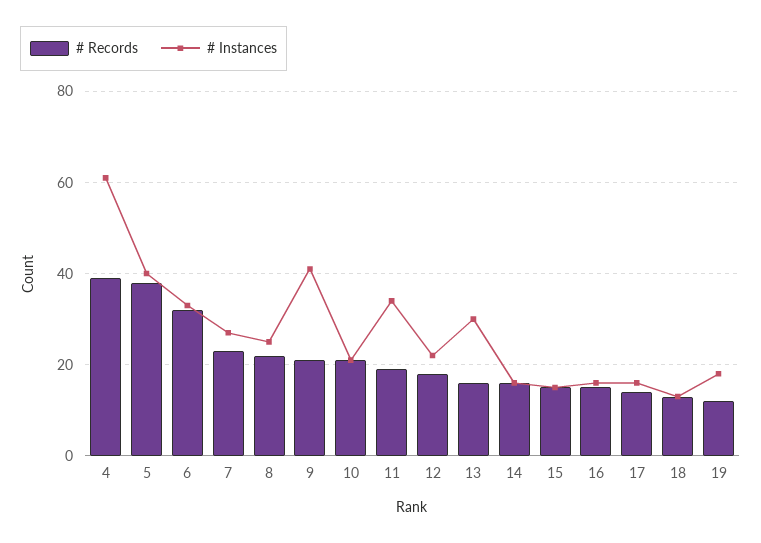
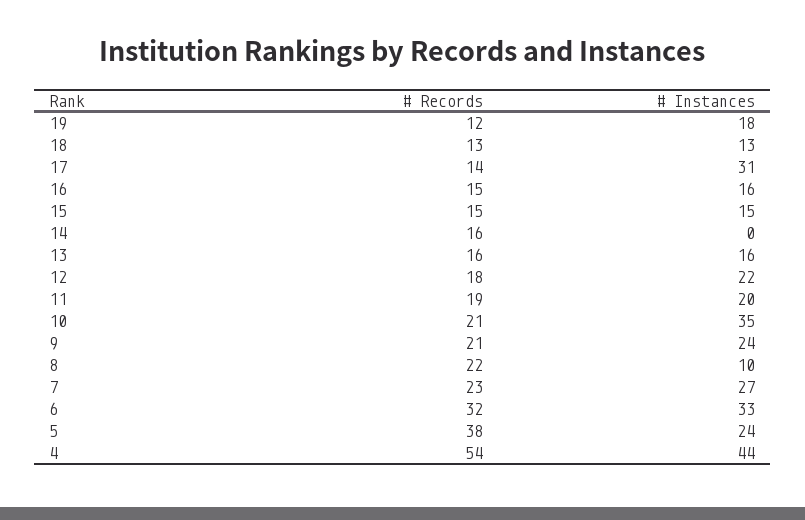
  {
    "# Records": {
-     "4": 40,
+     "4": 54,
      "5": 38,
      "6": 32,
      "7": 23,
      "8": 22,
      "9": 21,
      "10": 21,
      "11": 19,
      "12": 18,
      "13": 16,
      "14": 16,
      "15": 15,
      "16": 15,
      "17": 14,
      "18": 13,
      "19": 12
    },
    "# Instances": {
-     "4": 60,
+     "4": 44,
-     "5": 40,
+     "5": 24,
      "6": 33,
      "7": 27,
-     "8": 25,
+     "8": 10,
-     "9": 40,
+     "9": 24,
-     "10": 20,
+     "10": 35,
-     "11": 35,
+     "11": 20,
      "12": 22,
-     "13": 30,
+     "13": 16,
-     "14": 15,
+     "14": 0,
      "15": 15,
      "16": 16,
-     "17": 15,
+     "17": 31,
      "18": 13,
      "19": 18
    }
  }

